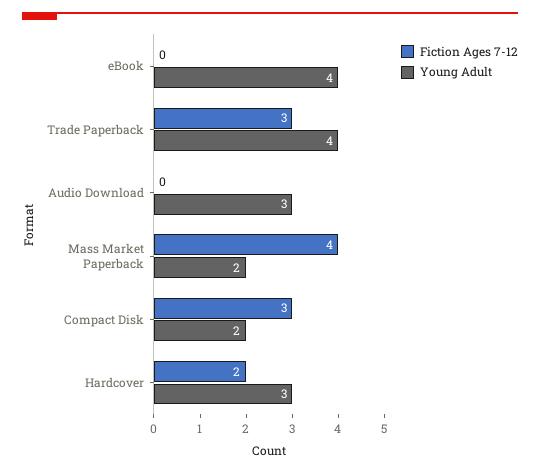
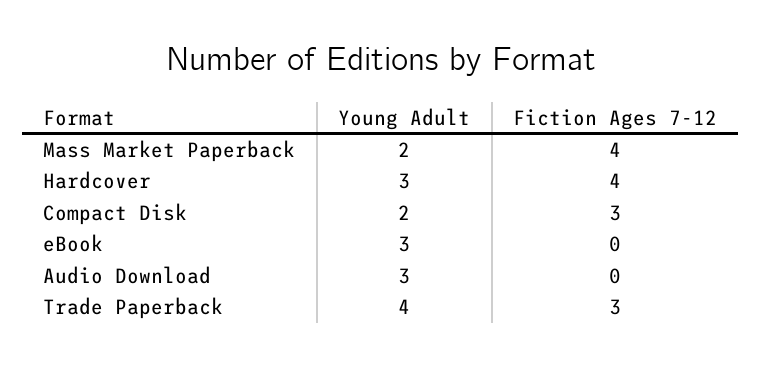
  {
    "Fiction Ages 7-12": {
      "eBook": 0,
      "Trade Paperback": 3,
      "Audio Download": 0,
      "Mass Market Paperback": 4,
      "Compact Disk": 3,
-     "Hardcover": 2
+     "Hardcover": 4
    },
    "Young Adult": {
-     "eBook": 4,
+     "eBook": 3,
      "Trade Paperback": 4,
      "Audio Download": 3,
      "Mass Market Paperback": 2,
      "Compact Disk": 2,
      "Hardcover": 3
    }
  }

